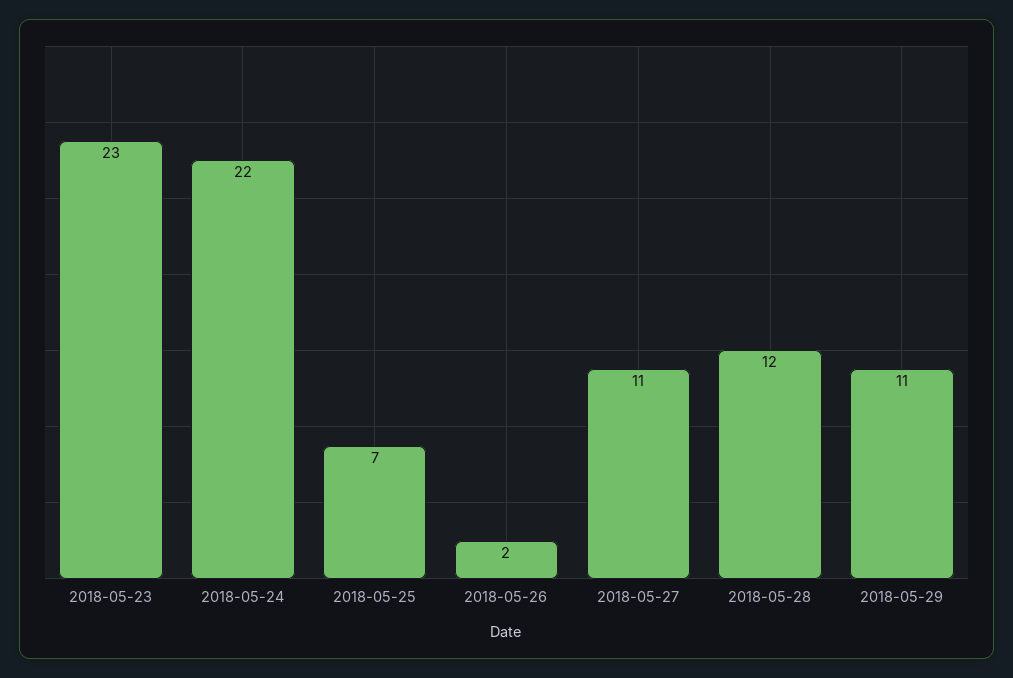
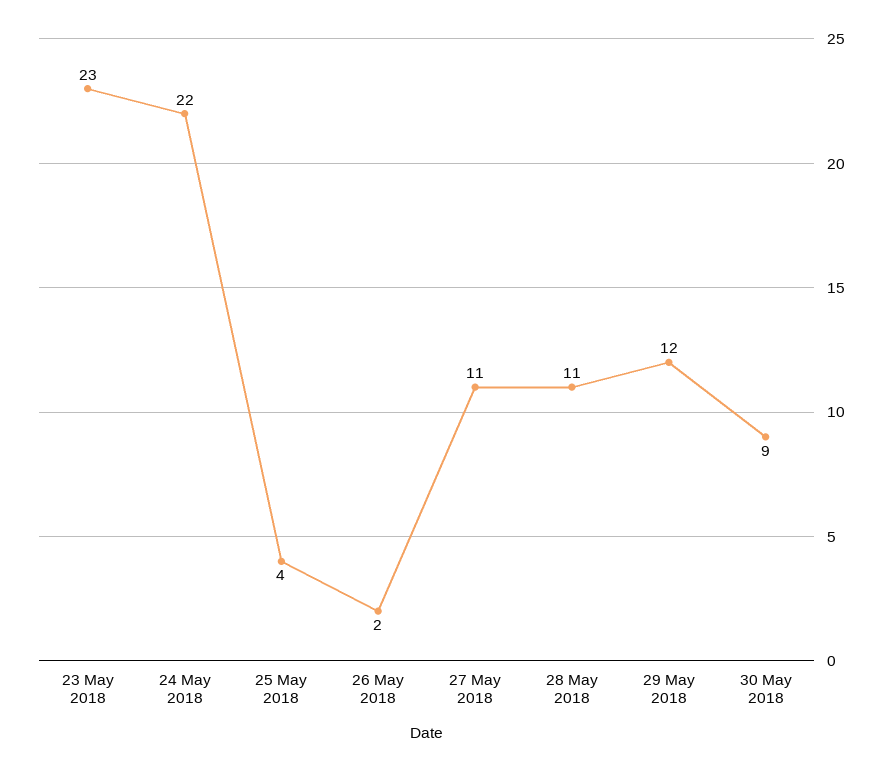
  {
    "2018-05-23": 23,
    "2018-05-24": 22,
-   "2018-05-25": 7,
+   "2018-05-25": 4,
    "2018-05-26": 2,
    "2018-05-27": 11,
-   "2018-05-28": 12,
+   "2018-05-28": 11,
-   "2018-05-29": 11
+   "2018-05-29": 12,
+   "30 May 2018": 9
  }

